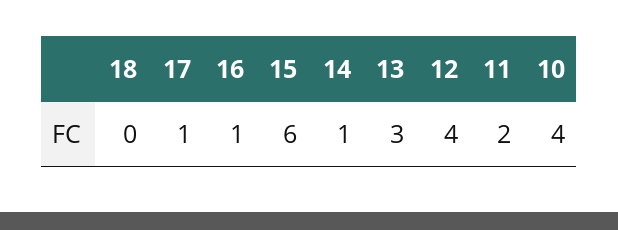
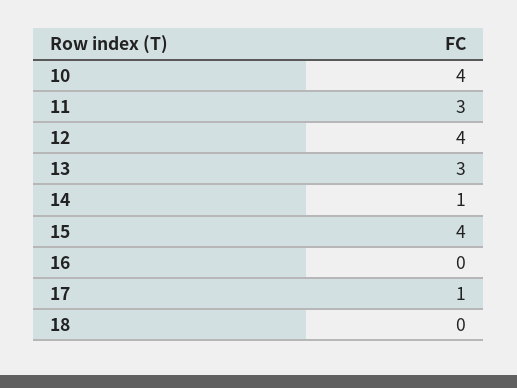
  {
    "18": 0,
    "17": 1,
-   "16": 1,
+   "16": 0,
-   "15": 6,
+   "15": 4,
    "14": 1,
    "13": 3,
    "12": 4,
-   "11": 2,
+   "11": 3,
    "10": 4
  }

